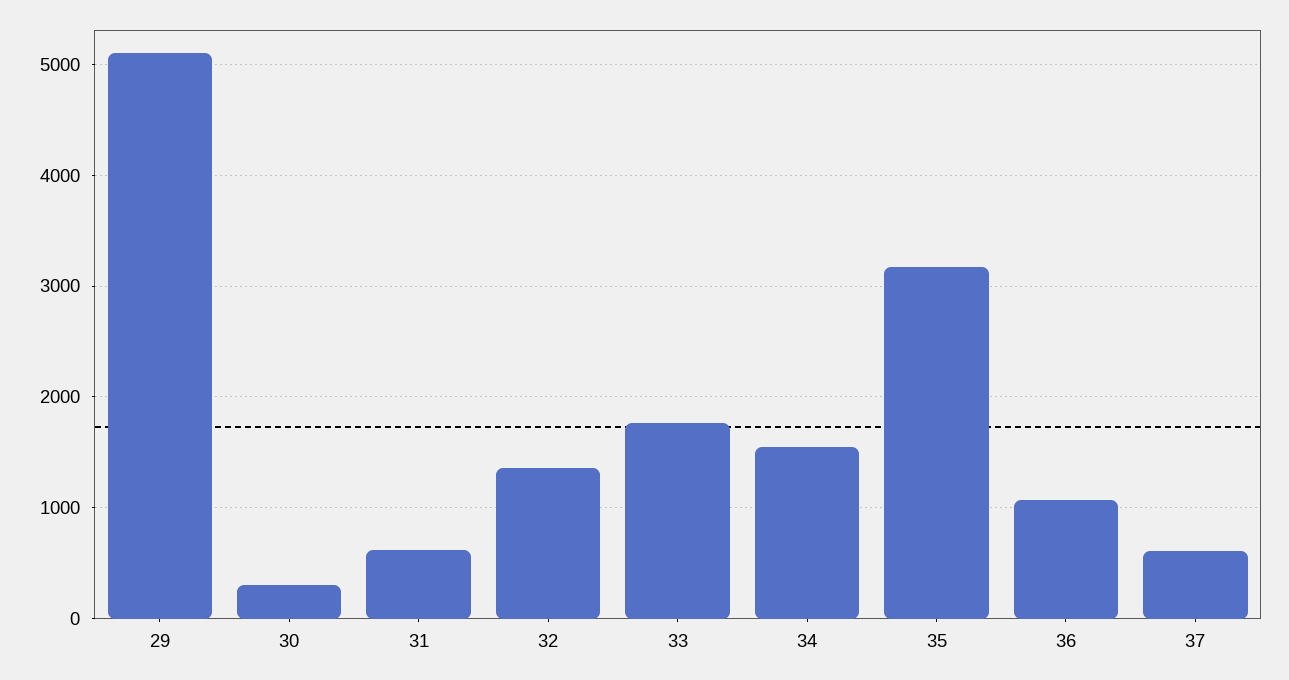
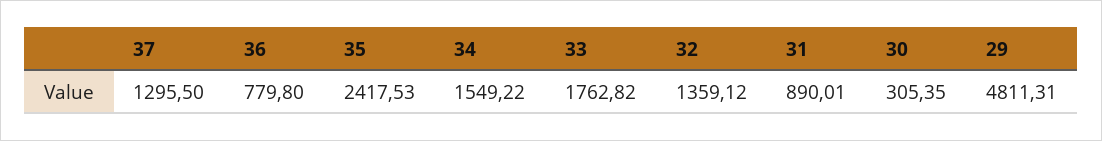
  {
-   "29": 5100,
+   "29": 4811.31,
    "30": 305.35,
-   "31": 600,
+   "31": 890.01,
    "32": 1359.12,
    "33": 1762.82,
    "34": 1549.22,
-   "35": 3200,
+   "35": 2417.53,
-   "36": 1100,
+   "36": 779.8,
-   "37": 600
+   "37": 1295.5
  }

